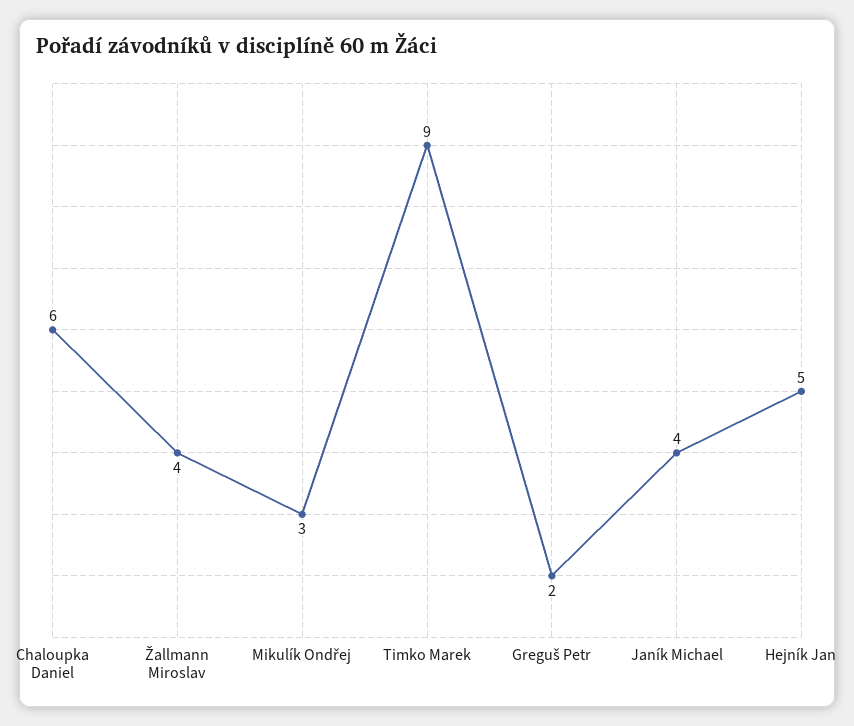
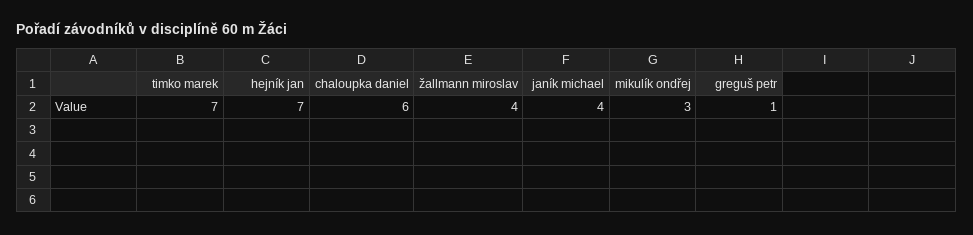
  {
    "Chaloupka Daniel": 6,
    "Žallmann Miroslav": 4,
    "Mikulík Ondřej": 3,
-   "Timko Marek": 9,
+   "Timko Marek": 7,
-   "Greguš Petr": 2,
+   "Greguš Petr": 1,
    "Janík Michael": 4,
-   "Hejník Jan": 5
+   "Hejník Jan": 7
  }

